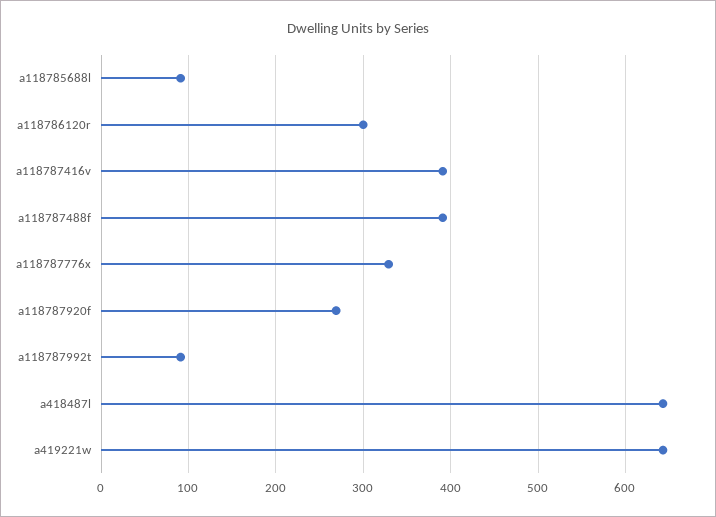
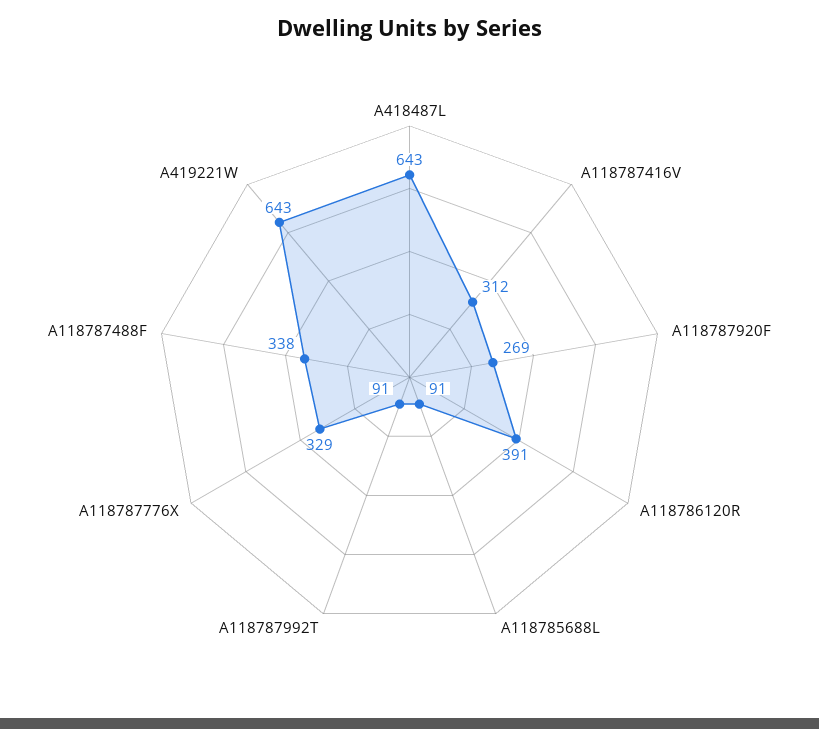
  {
    "a118785688l": 91,
-   "a118786120r": 300,
+   "a118786120r": 391,
-   "a118787416v": 390,
+   "a118787416v": 312,
-   "a118787488f": 390,
+   "a118787488f": 338,
    "a118787776x": 329,
    "a118787920f": 269,
    "a118787992t": 91,
    "a418487l": 643,
    "a419221w": 643
  }

